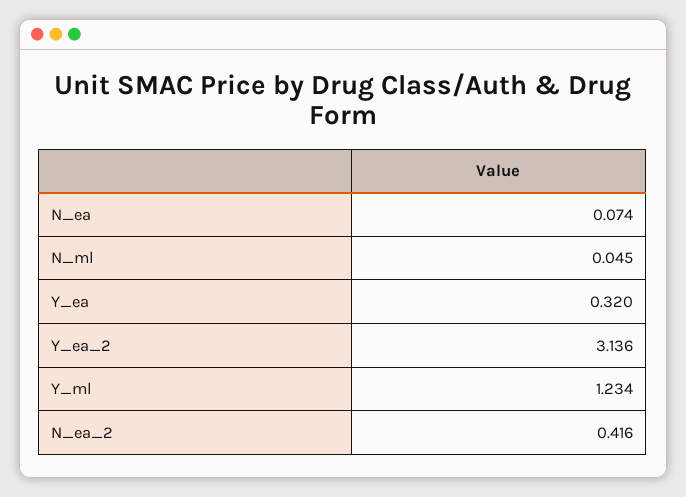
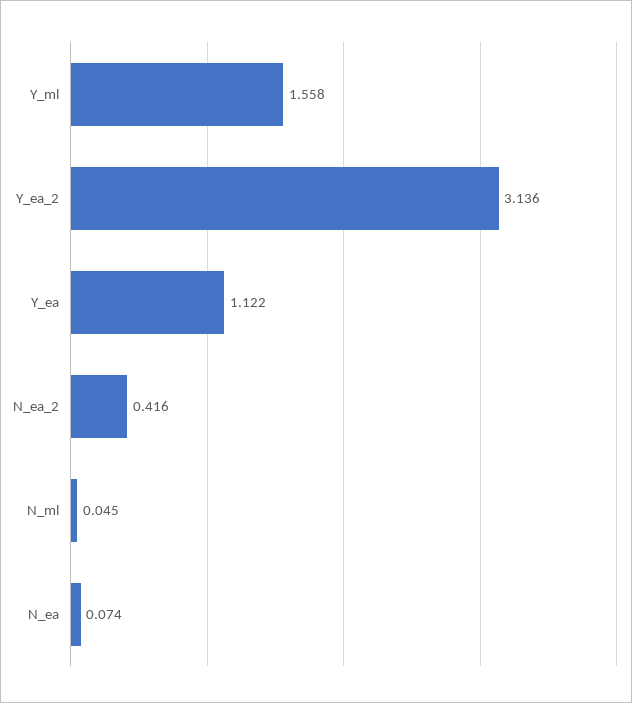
  {
    "N_ea": 0.074,
    "N_ml": 0.045,
-   "Y_ea": 0.32,
+   "Y_ea": 1.122,
    "Y_ea_2": 3.136,
-   "Y_ml": 1.234,
+   "Y_ml": 1.558,
    "N_ea_2": 0.416
  }

